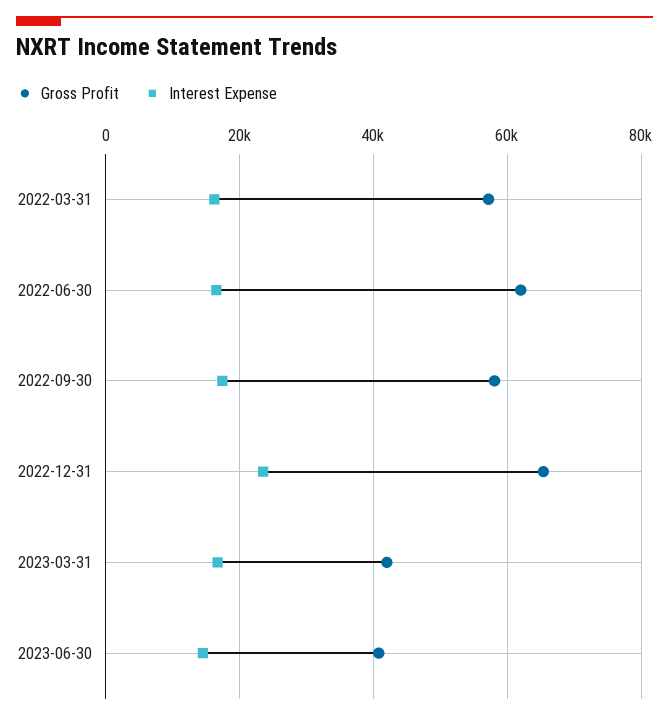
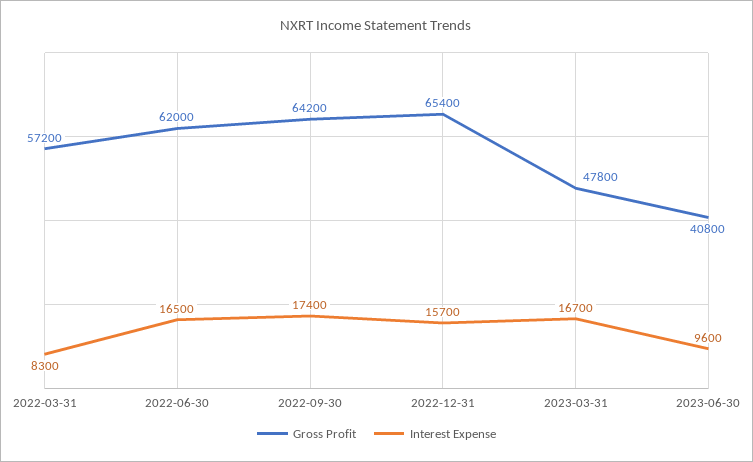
  {
    "Gross Profit": {
      "2022-03-31": 57200,
      "2022-06-30": 62000,
-     "2022-09-30": 58000,
+     "2022-09-30": 64200,
      "2022-12-31": 65400,
-     "2023-03-31": 42000,
+     "2023-03-31": 47800,
      "2023-06-30": 40800
    },
    "Interest Expense": {
-     "2022-03-31": 16000,
+     "2022-03-31": 8300,
      "2022-06-30": 16500,
      "2022-09-30": 17400,
-     "2022-12-31": 24000,
+     "2022-12-31": 15700,
      "2023-03-31": 16700,
-     "2023-06-30": 14000
+     "2023-06-30": 9600
    }
  }

